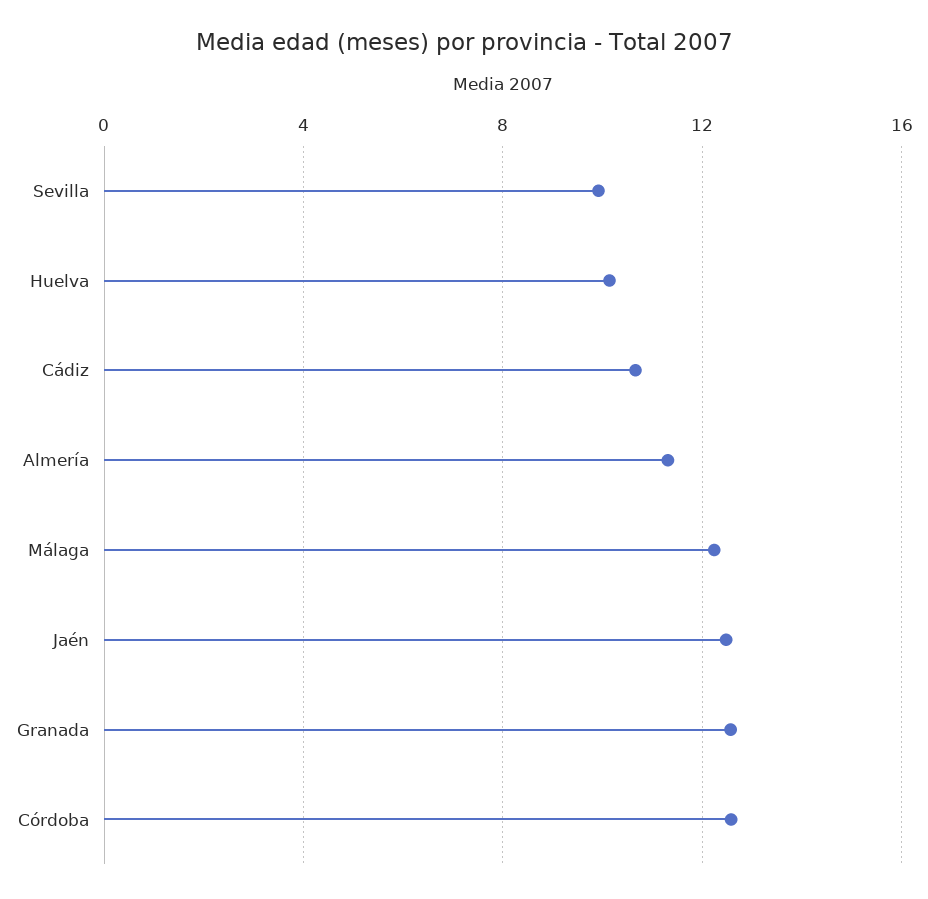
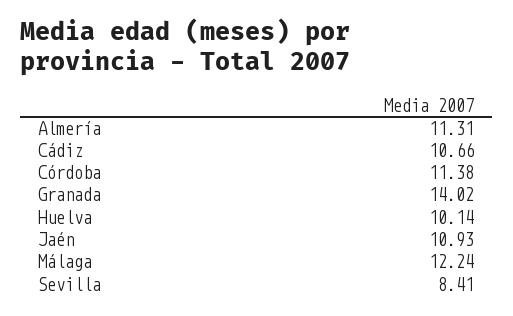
  {
-   "Sevilla": 10,
+   "Sevilla": 8.41,
    "Huelva": 10.14,
    "Cádiz": 10.66,
    "Almería": 11.31,
    "Málaga": 12.24,
-   "Jaén": 12.5,
+   "Jaén": 10.93,
-   "Granada": 12.5,
+   "Granada": 14.02,
-   "Córdoba": 12.5
+   "Córdoba": 11.38
  }

